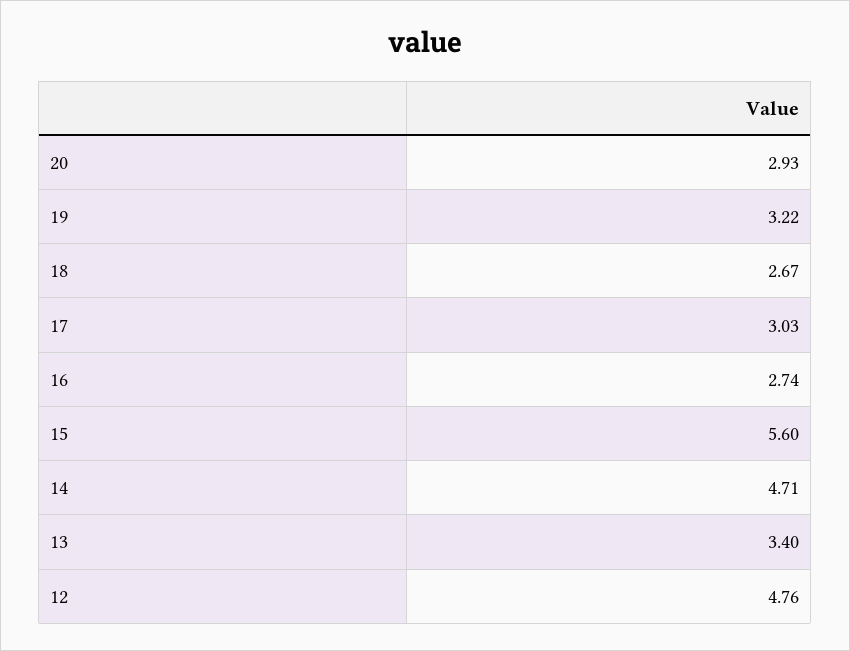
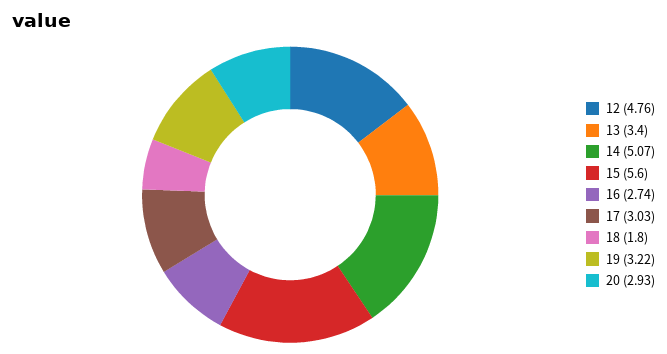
  {
    "20": 2.93,
    "19": 3.22,
-   "18": 2.67,
+   "18": 1.8,
    "17": 3.03,
    "16": 2.74,
    "15": 5.6,
-   "14": 4.71,
+   "14": 5.07,
    "13": 3.4,
    "12": 4.76
  }

